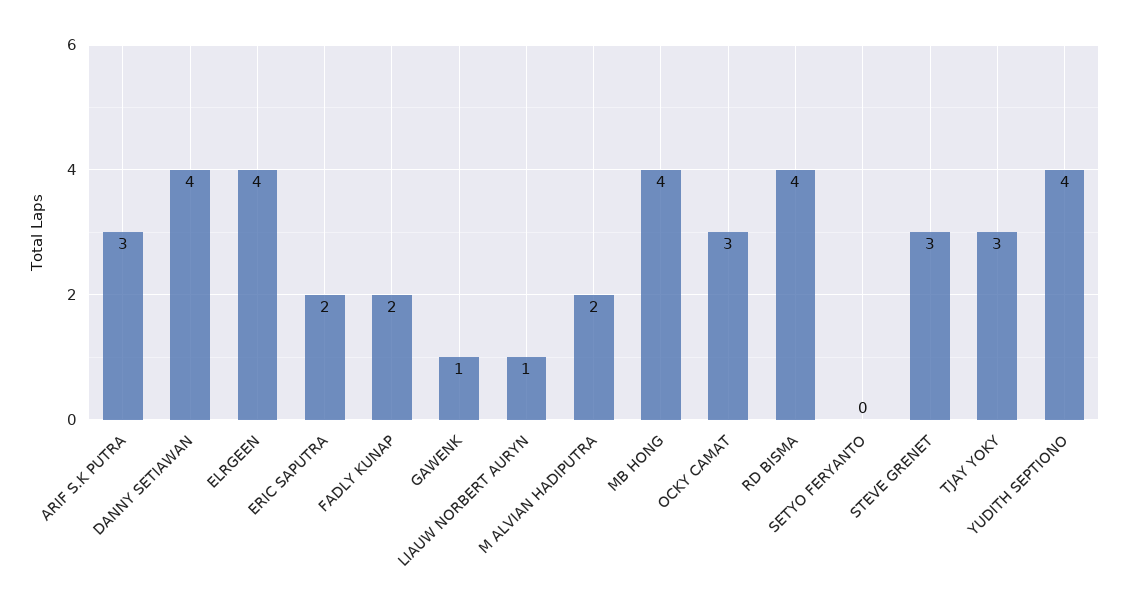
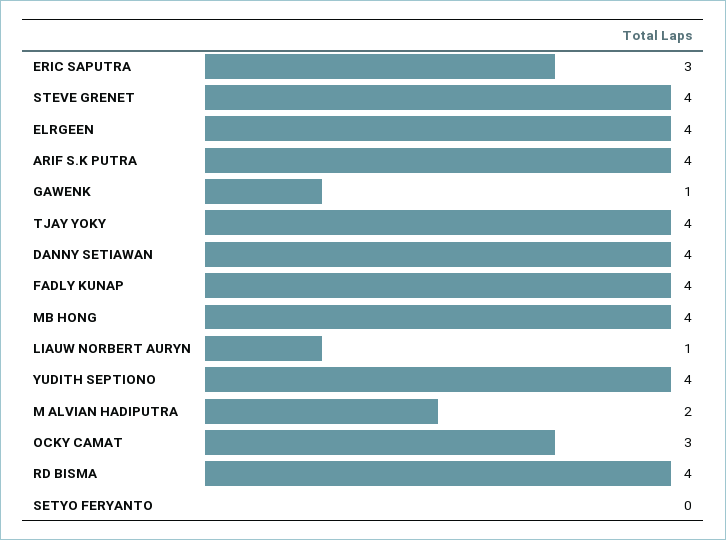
  {
-   "ARIF S.K PUTRA": 3,
+   "ARIF S.K PUTRA": 4,
    "DANNY SETIAWAN": 4,
    "ELRGEEN": 4,
-   "ERIC SAPUTRA": 2,
+   "ERIC SAPUTRA": 3,
-   "FADLY KUNAP": 2,
+   "FADLY KUNAP": 4,
    "GAWENK": 1,
    "LIAUW NORBERT AURYN": 1,
    "M ALVIAN HADIPUTRA": 2,
    "MB HONG": 4,
    "OCKY CAMAT": 3,
    "RD BISMA": 4,
    "SETYO FERYANTO": 0,
-   "STEVE GRENET": 3,
+   "STEVE GRENET": 4,
-   "TJAY YOKY": 3,
+   "TJAY YOKY": 4,
    "YUDITH SEPTIONO": 4
  }

